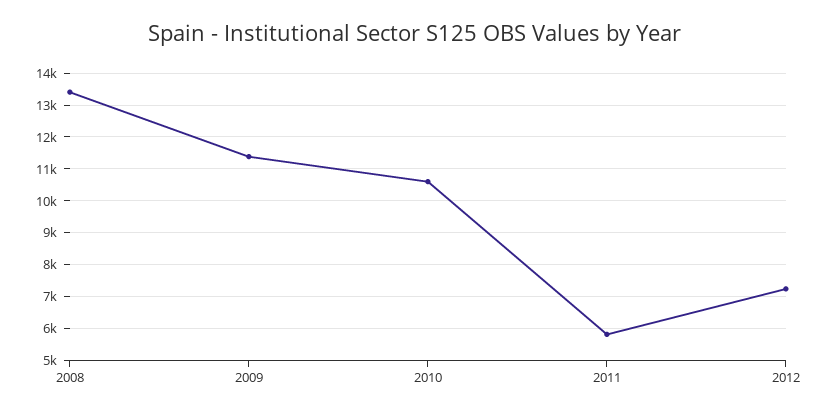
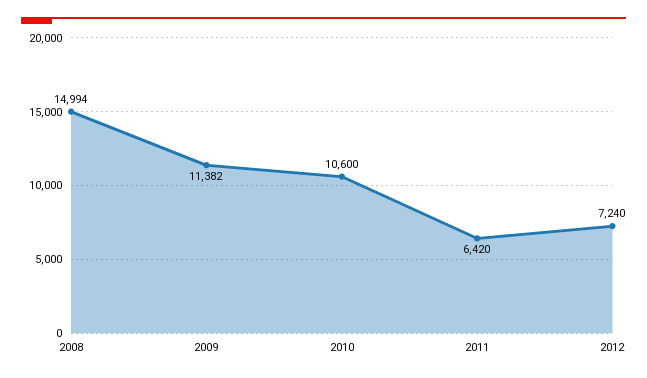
  {
-   "2008": 13400,
+   "2008": 14994,
    "2009": 11382,
    "2010": 10600,
-   "2011": 5800,
+   "2011": 6420,
    "2012": 7240
  }

